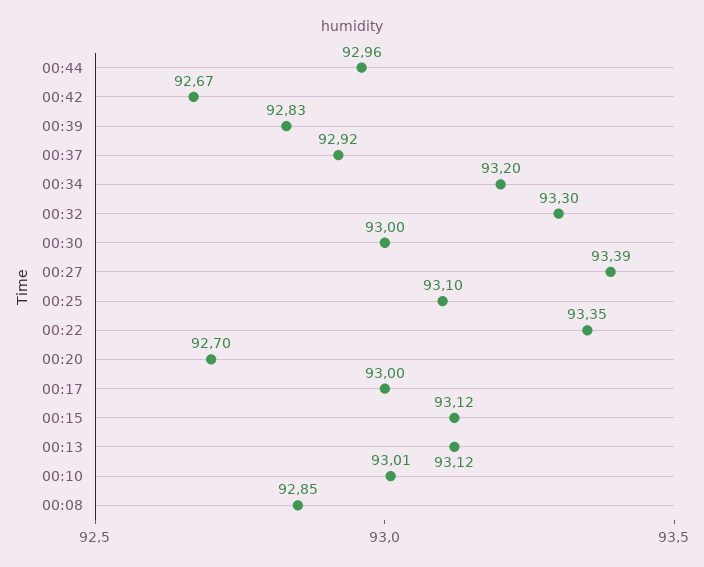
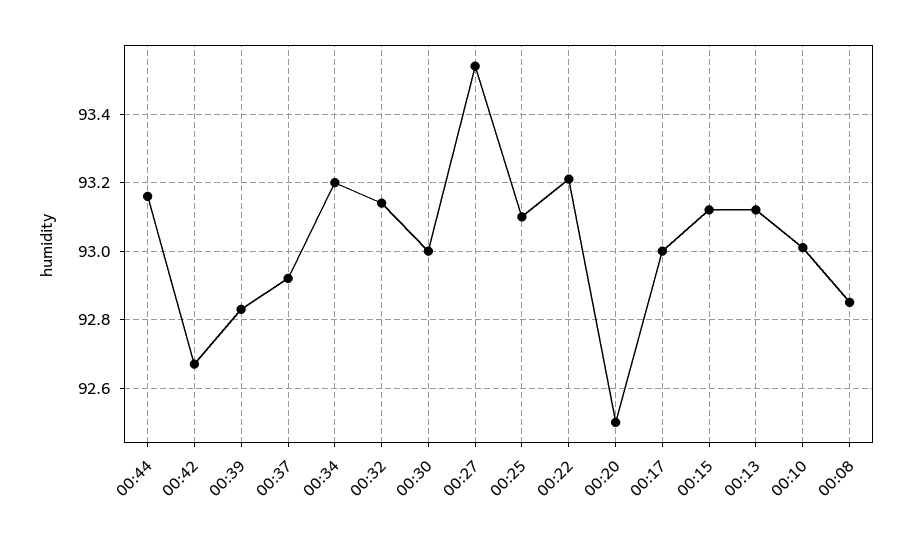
  {
-   "00:44": 92.96,
+   "00:44": 93.15,
    "00:42": 92.67,
    "00:39": 92.83,
    "00:37": 92.92,
    "00:34": 93.2,
-   "00:32": 93.3,
+   "00:32": 93.15,
    "00:30": 93,
-   "00:27": 93.39,
+   "00:27": 93.55,
    "00:25": 93.1,
-   "00:22": 93.35,
+   "00:22": 93.2,
-   "00:20": 92.7,
+   "00:20": 92.5,
    "00:17": 93,
    "00:15": 93.12,
    "00:13": 93.12,
    "00:10": 93.01,
    "00:08": 92.85
  }

